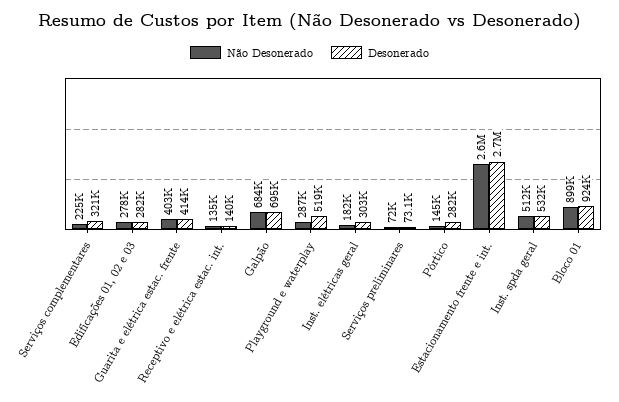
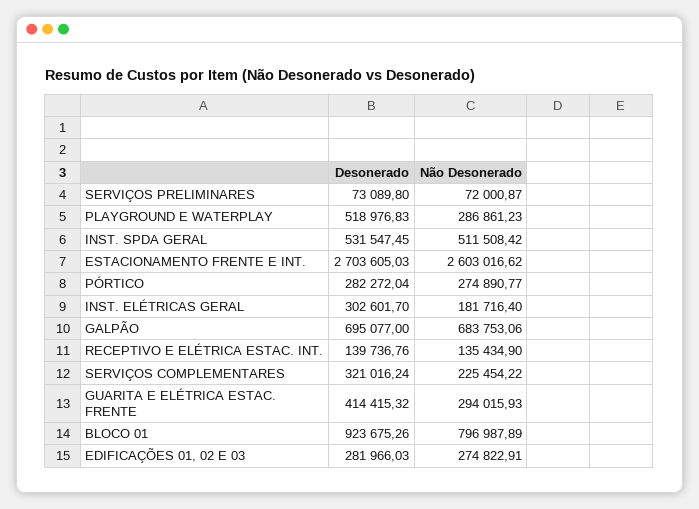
  {
    "Não Desonerado": {
      "Serviços complementares": 225454.22,
-     "Edificações 01, 02 e 03": 278000,
+     "Edificações 01, 02 e 03": 274822.91,
-     "Guarita e elétrica estac. frente": 403000,
+     "Guarita e elétrica estac. frente": 294015.93,
      "Receptivo e elétrica estac. int.": 135434.9,
      "Galpão": 683753.06,
      "Playground e waterplay": 286861.23,
      "Inst. elétricas geral": 181716.4,
      "Serviços preliminares": 72000.87,
-     "Pórtico": 145000,
+     "Pórtico": 274890.77,
      "Estacionamento frente e int.": 2603016.62,
      "Inst. spda geral": 511508.42,
-     "Bloco 01": 899000
+     "Bloco 01": 796987.89
    },
    "Desonerado": {
      "Serviços complementares": 321016.24,
      "Edificações 01, 02 e 03": 281966.03,
      "Guarita e elétrica estac. frente": 414415.32,
      "Receptivo e elétrica estac. int.": 139736.76,
      "Galpão": 695077,
      "Playground e waterplay": 518976.83,
      "Inst. elétricas geral": 302601.7,
      "Serviços preliminares": 73089.8,
      "Pórtico": 282272.04,
      "Estacionamento frente e int.": 2703605.03,
      "Inst. spda geral": 531547.45,
      "Bloco 01": 923675.26
    }
  }

